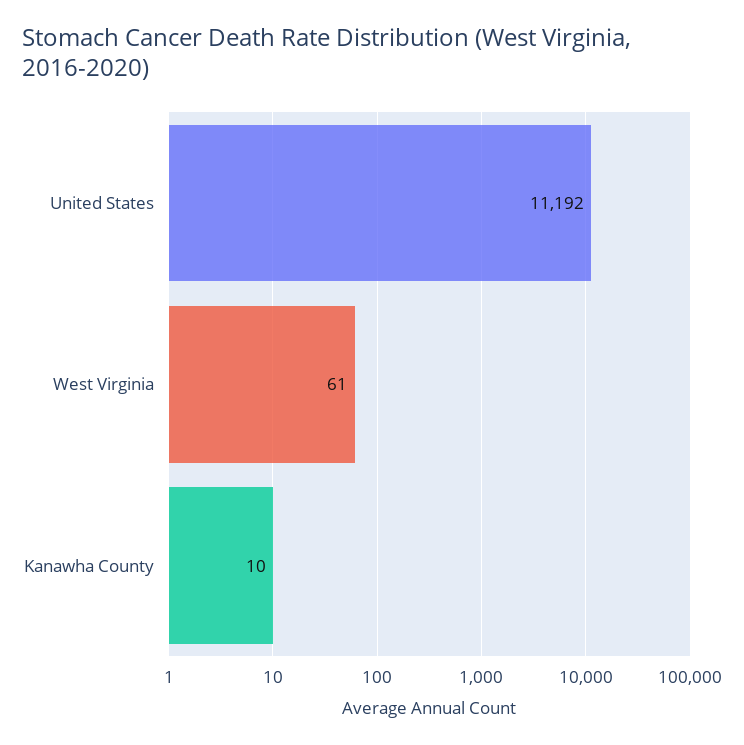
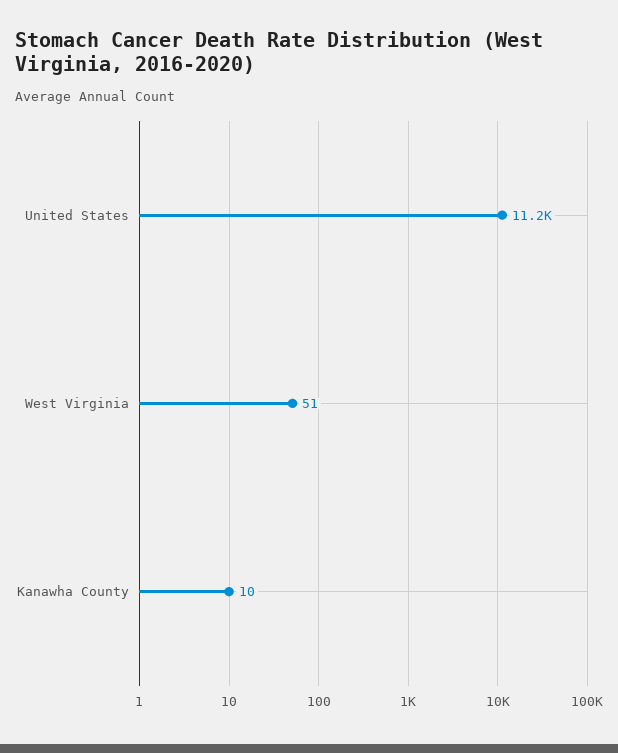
  {
    "United States": 11192,
-   "West Virginia": 61,
+   "West Virginia": 51,
    "Kanawha County": 10
  }

